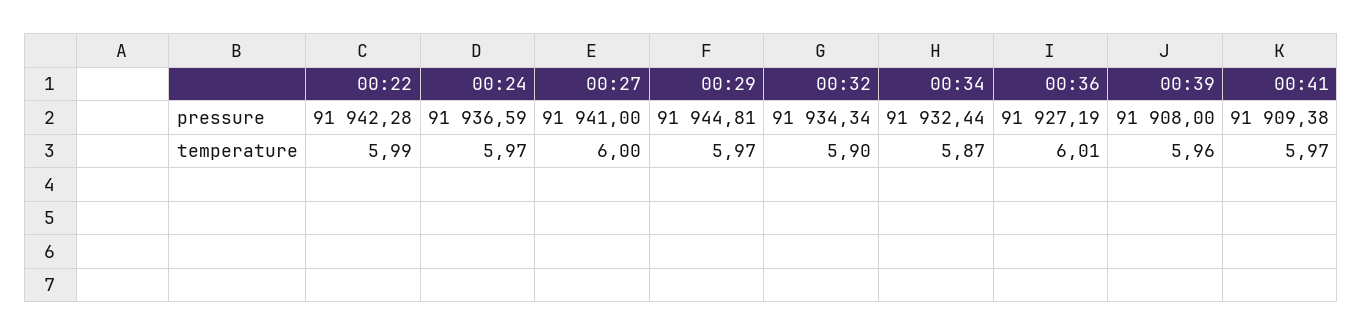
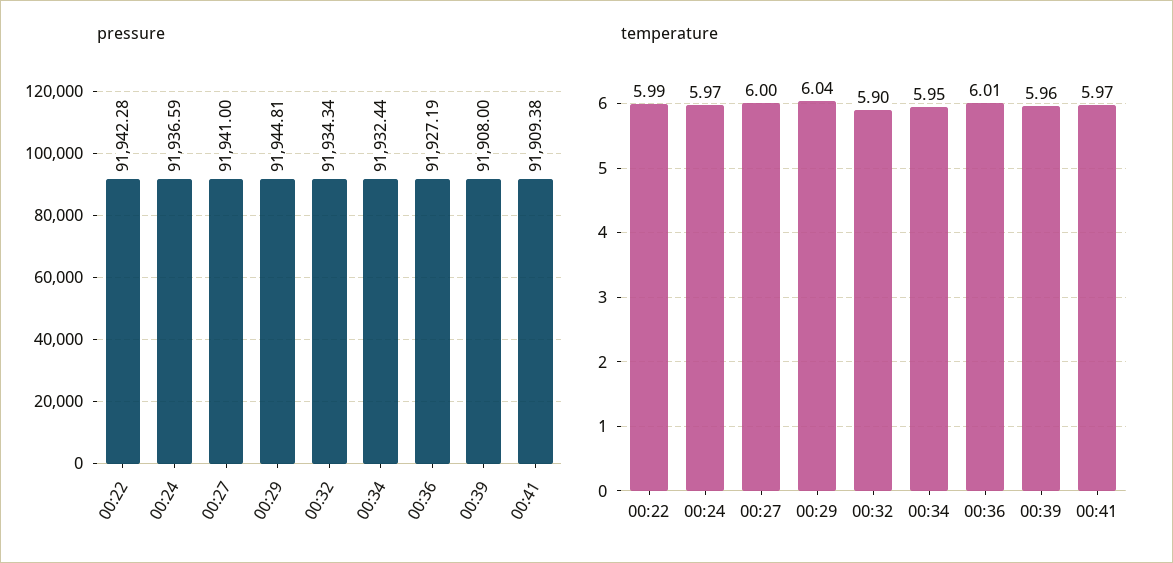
  {
    "pressure": {
      "00:22": 91942.28,
      "00:24": 91936.59,
      "00:27": 91941,
      "00:29": 91944.81,
      "00:32": 91934.34,
      "00:34": 91932.44,
      "00:36": 91927.19,
      "00:39": 91908,
      "00:41": 91909.38
    },
    "temperature": {
      "00:22": 5.99,
      "00:24": 5.97,
      "00:27": 6,
-     "00:29": 5.97,
+     "00:29": 6.04,
      "00:32": 5.9,
-     "00:34": 5.87,
+     "00:34": 5.95,
      "00:36": 6.01,
      "00:39": 5.96,
      "00:41": 5.97
    }
  }

